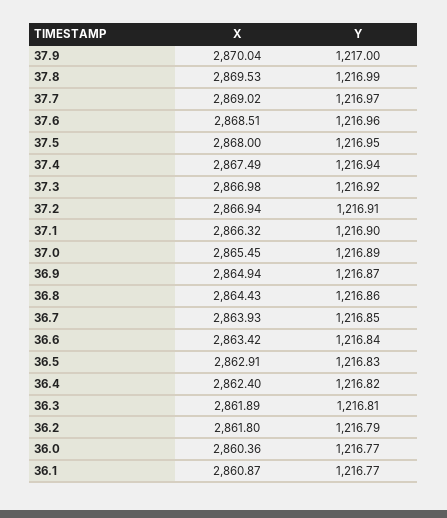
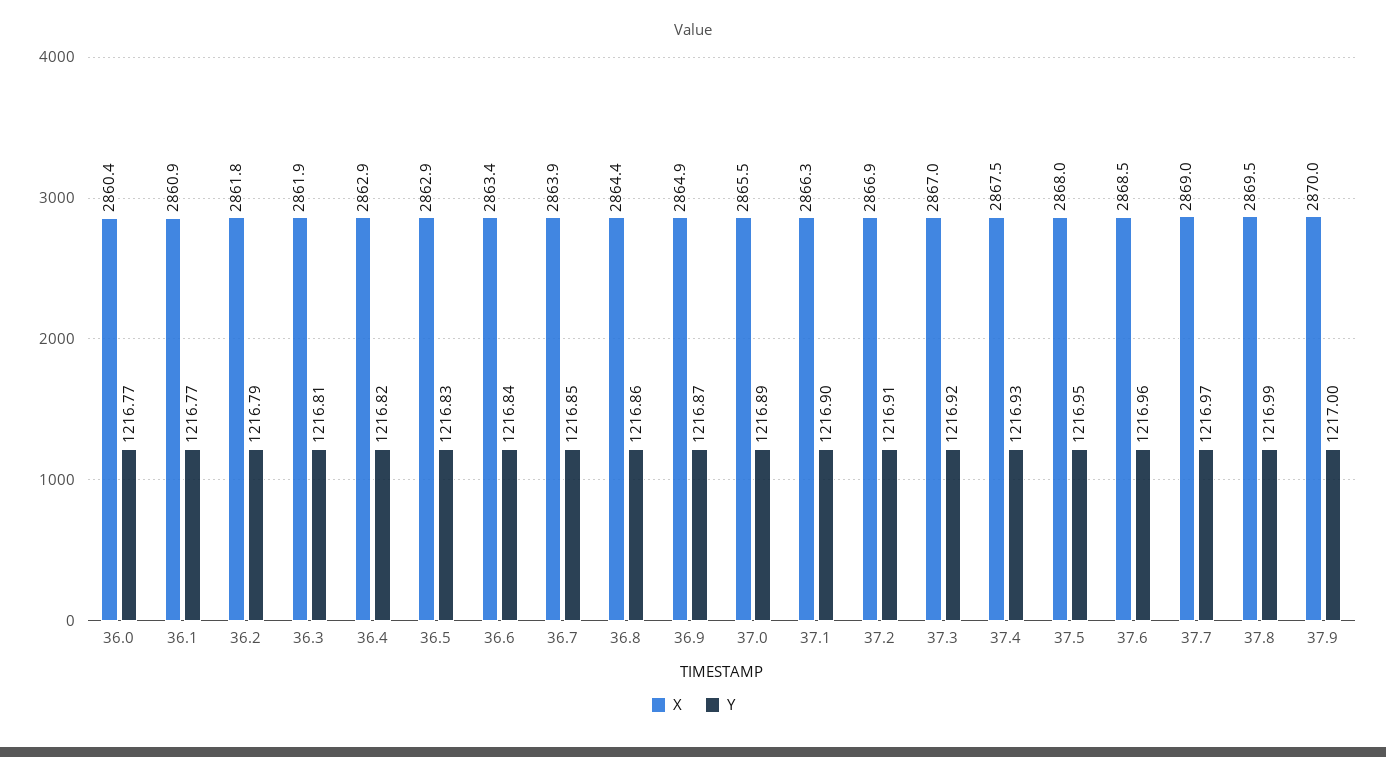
  {
    "X": {
      "37.9": 2870.04,
      "37.8": 2869.53,
      "37.7": 2869.02,
      "37.6": 2868.51,
      "37.5": 2868,
      "37.4": 2867.49,
      "37.3": 2866.98,
      "37.2": 2866.94,
      "37.1": 2866.32,
      "37.0": 2865.45,
      "36.9": 2864.94,
      "36.8": 2864.43,
      "36.7": 2863.93,
      "36.6": 2863.42,
      "36.5": 2862.91,
-     "36.4": 2862.4,
+     "36.4": 2862.9,
      "36.3": 2861.89,
      "36.2": 2861.8,
      "36.0": 2860.36,
      "36.1": 2860.87
    },
    "Y": {
      "37.9": 1217,
      "37.8": 1216.99,
      "37.7": 1216.97,
      "37.6": 1216.96,
      "37.5": 1216.95,
-     "37.4": 1216.94,
+     "37.4": 1216.93,
      "37.3": 1216.92,
      "37.2": 1216.91,
      "37.1": 1216.9,
      "37.0": 1216.89,
      "36.9": 1216.87,
      "36.8": 1216.86,
      "36.7": 1216.85,
      "36.6": 1216.84,
      "36.5": 1216.83,
      "36.4": 1216.82,
      "36.3": 1216.81,
      "36.2": 1216.79,
      "36.0": 1216.77,
      "36.1": 1216.77
    }
  }

